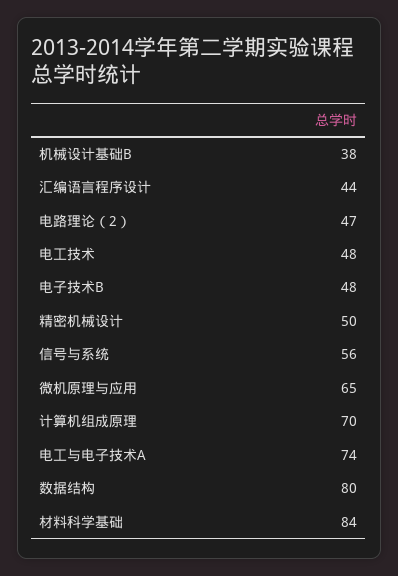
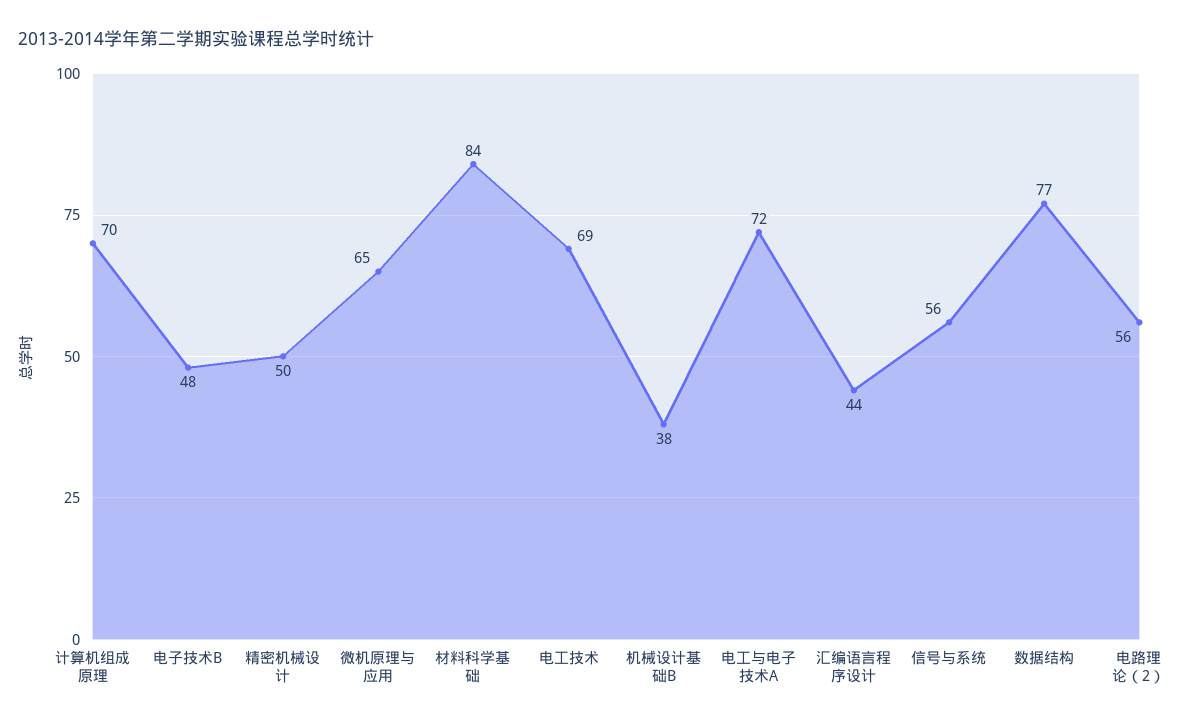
  {
    "机械设计基础B": 38,
    "汇编语言程序设计": 44,
-   "电路理论（2）": 47,
+   "电路理论（2）": 56,
-   "电工技术": 48,
+   "电工技术": 69,
    "电子技术B": 48,
    "精密机械设计": 50,
    "信号与系统": 56,
    "微机原理与应用": 65,
    "计算机组成原理": 70,
-   "电工与电子技术A": 74,
+   "电工与电子技术A": 72,
-   "数据结构": 80,
+   "数据结构": 77,
    "材料科学基础": 84
  }

